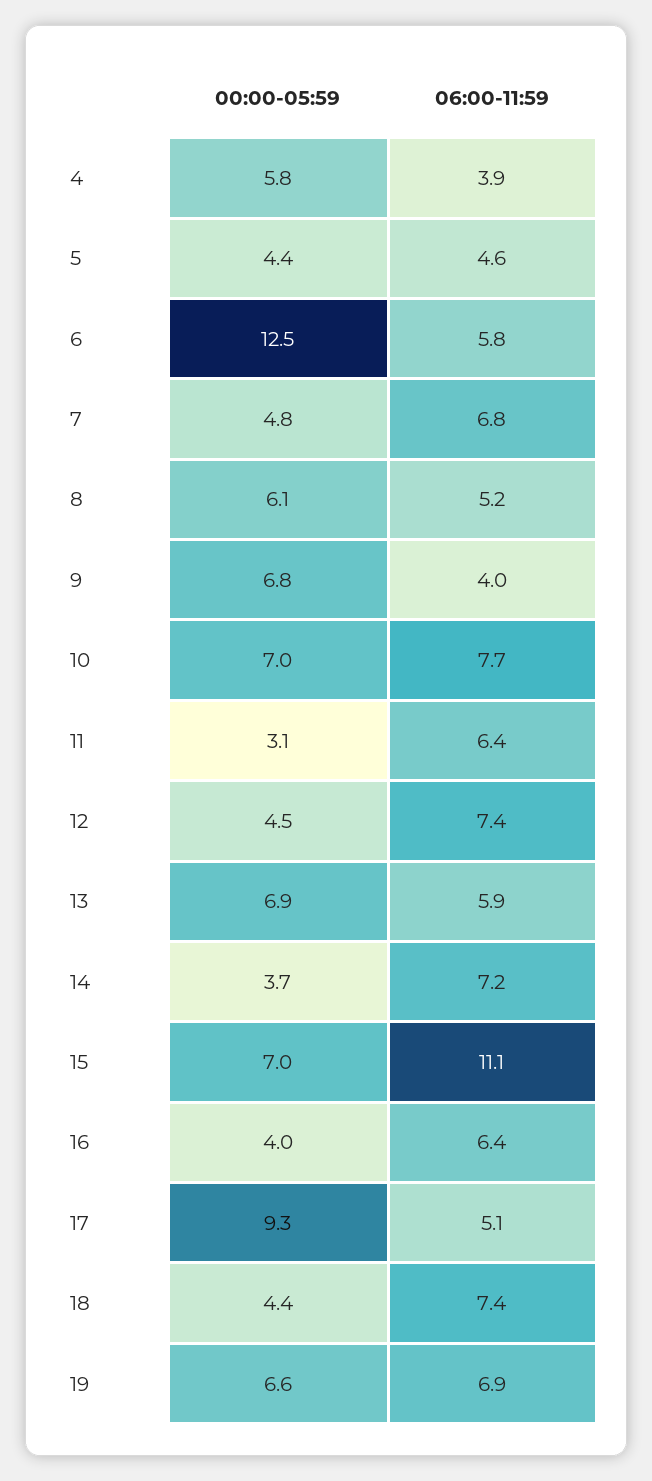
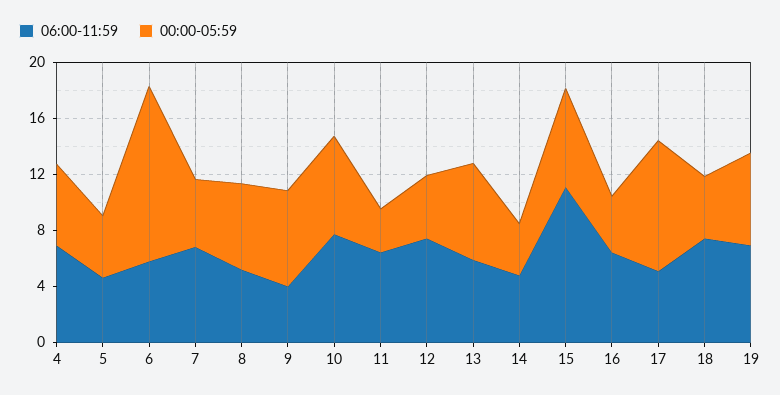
  {
    "00:00-05:59": {
      "4": 5.8,
      "5": 4.4,
      "6": 12.5,
      "7": 4.8,
      "8": 6.1,
      "9": 6.8,
      "10": 7,
      "11": 3.1,
      "12": 4.5,
      "13": 6.9,
      "14": 3.7,
      "15": 7,
      "16": 4,
      "17": 9.3,
      "18": 4.4,
      "19": 6.6
    },
    "06:00-11:59": {
-     "4": 3.9,
+     "4": 7,
      "5": 4.6,
      "6": 5.8,
      "7": 6.8,
      "8": 5.2,
      "9": 4,
      "10": 7.7,
      "11": 6.4,
      "12": 7.4,
      "13": 5.9,
-     "14": 7.2,
+     "14": 5,
      "15": 11.1,
      "16": 6.4,
      "17": 5.1,
      "18": 7.4,
      "19": 6.9
    }
  }

